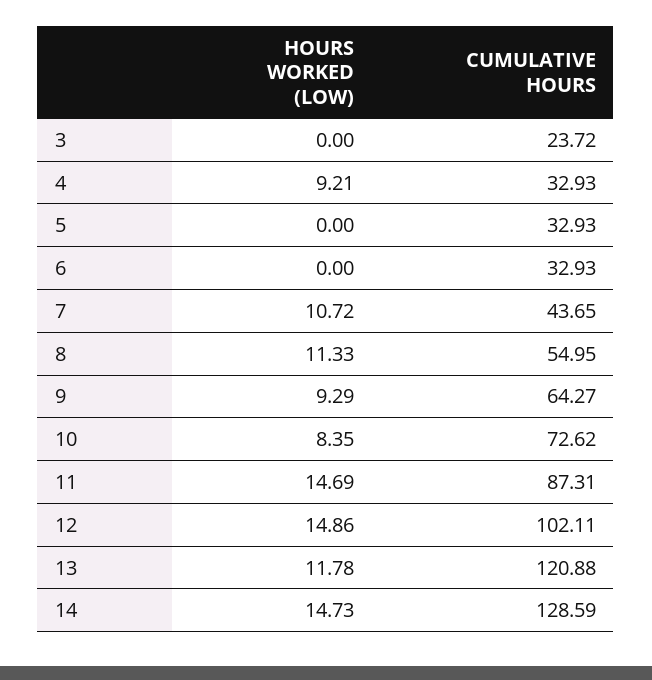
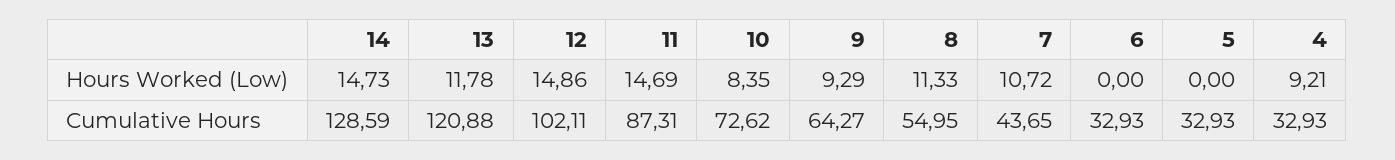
  {
    "HOURS WORKED (LOW)": {
-     "3": 0,
      "4": 9.21,
      "5": 0,
      "6": 0,
      "7": 10.72,
      "8": 11.33,
      "9": 9.29,
      "10": 8.35,
      "11": 14.69,
      "12": 14.86,
      "13": 11.78,
      "14": 14.73
    },
    "CUMULATIVE HOURS": {
-     "3": 23.72,
      "4": 32.93,
      "5": 32.93,
      "6": 32.93,
      "7": 43.65,
      "8": 54.95,
      "9": 64.27,
      "10": 72.62,
      "11": 87.31,
      "12": 102.11,
      "13": 120.88,
      "14": 128.59
    }
  }

